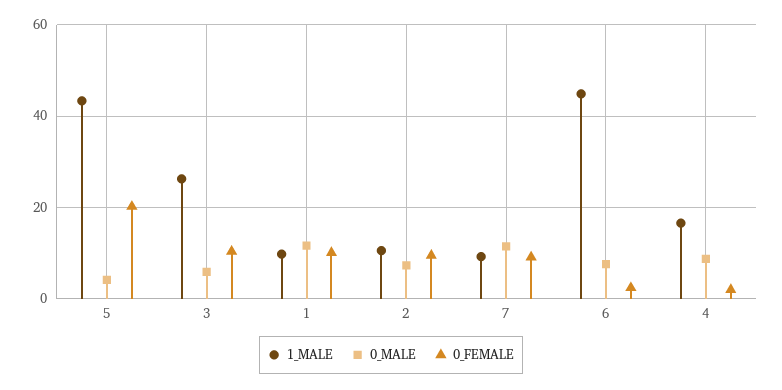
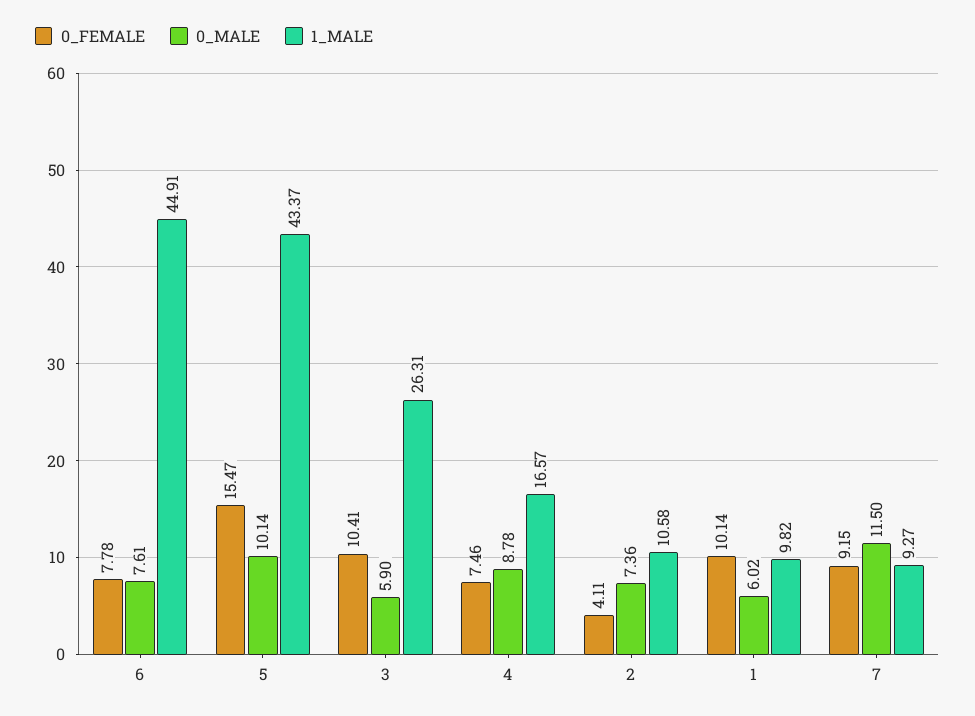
  {
    "1_MALE": {
      "5": 43.37,
      "3": 26.31,
      "1": 9.82,
      "2": 10.58,
      "7": 9.27,
      "6": 44.91,
      "4": 16.57
    },
    "0_MALE": {
-     "5": 4,
+     "5": 10.14,
      "3": 5.9,
-     "1": 12,
+     "1": 6.02,
      "2": 7.36,
      "7": 11.5,
      "6": 7.61,
      "4": 8.78
    },
    "0_FEMALE": {
-     "5": 20,
+     "5": 15.47,
      "3": 10.41,
      "1": 10.14,
-     "2": 10,
+     "2": 4.11,
      "7": 9.15,
-     "6": 2,
+     "6": 7.78,
-     "4": 2
+     "4": 7.46
    }
  }

